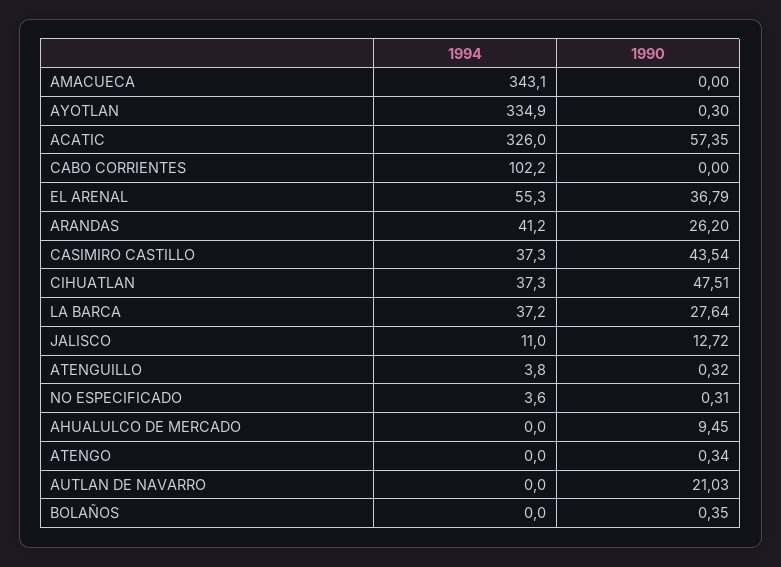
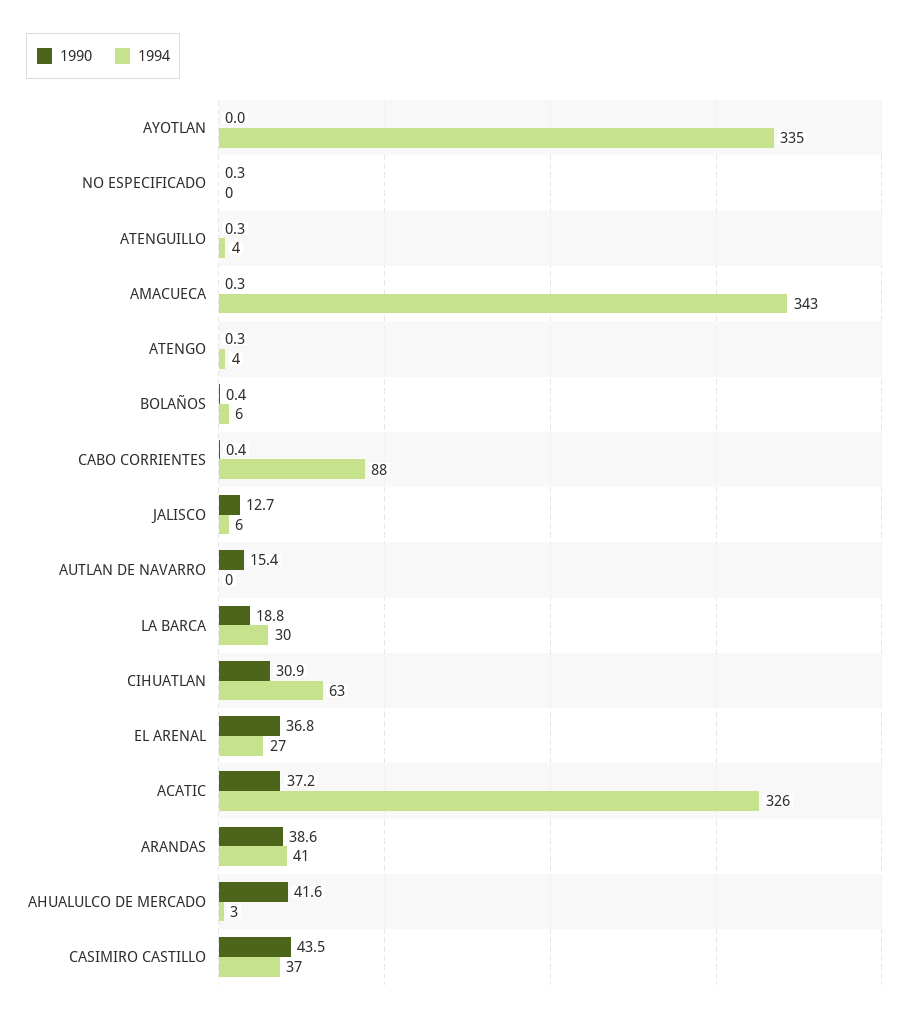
  {
    "1994": {
      "AMACUECA": 343.1,
      "AYOTLAN": 334.9,
      "ACATIC": 326,
-     "CABO CORRIENTES": 102.2,
+     "CABO CORRIENTES": 88,
-     "EL ARENAL": 55.3,
+     "EL ARENAL": 27,
      "ARANDAS": 41.2,
      "CASIMIRO CASTILLO": 37.3,
-     "CIHUATLAN": 37.3,
+     "CIHUATLAN": 63,
-     "LA BARCA": 37.2,
+     "LA BARCA": 30,
-     "JALISCO": 11,
+     "JALISCO": 6,
      "ATENGUILLO": 3.8,
-     "NO ESPECIFICADO": 3.6,
+     "NO ESPECIFICADO": 0,
-     "AHUALULCO DE MERCADO": 0,
+     "AHUALULCO DE MERCADO": 3,
-     "ATENGO": 0,
+     "ATENGO": 4,
      "AUTLAN DE NAVARRO": 0,
-     "BOLAÑOS": 0
+     "BOLAÑOS": 6
    },
    "1990": {
-     "AMACUECA": 0,
+     "AMACUECA": 0.3,
-     "AYOTLAN": 0.3,
+     "AYOTLAN": 0,
-     "ACATIC": 57.35,
+     "ACATIC": 37.2,
-     "CABO CORRIENTES": 0,
+     "CABO CORRIENTES": 0.4,
      "EL ARENAL": 36.79,
-     "ARANDAS": 26.2,
+     "ARANDAS": 38.6,
      "CASIMIRO CASTILLO": 43.54,
-     "CIHUATLAN": 47.51,
+     "CIHUATLAN": 30.9,
-     "LA BARCA": 27.64,
+     "LA BARCA": 18.8,
      "JALISCO": 12.72,
      "ATENGUILLO": 0.32,
      "NO ESPECIFICADO": 0.31,
-     "AHUALULCO DE MERCADO": 9.45,
+     "AHUALULCO DE MERCADO": 41.6,
      "ATENGO": 0.34,
-     "AUTLAN DE NAVARRO": 21.03,
+     "AUTLAN DE NAVARRO": 15.4,
      "BOLAÑOS": 0.35
    }
  }

